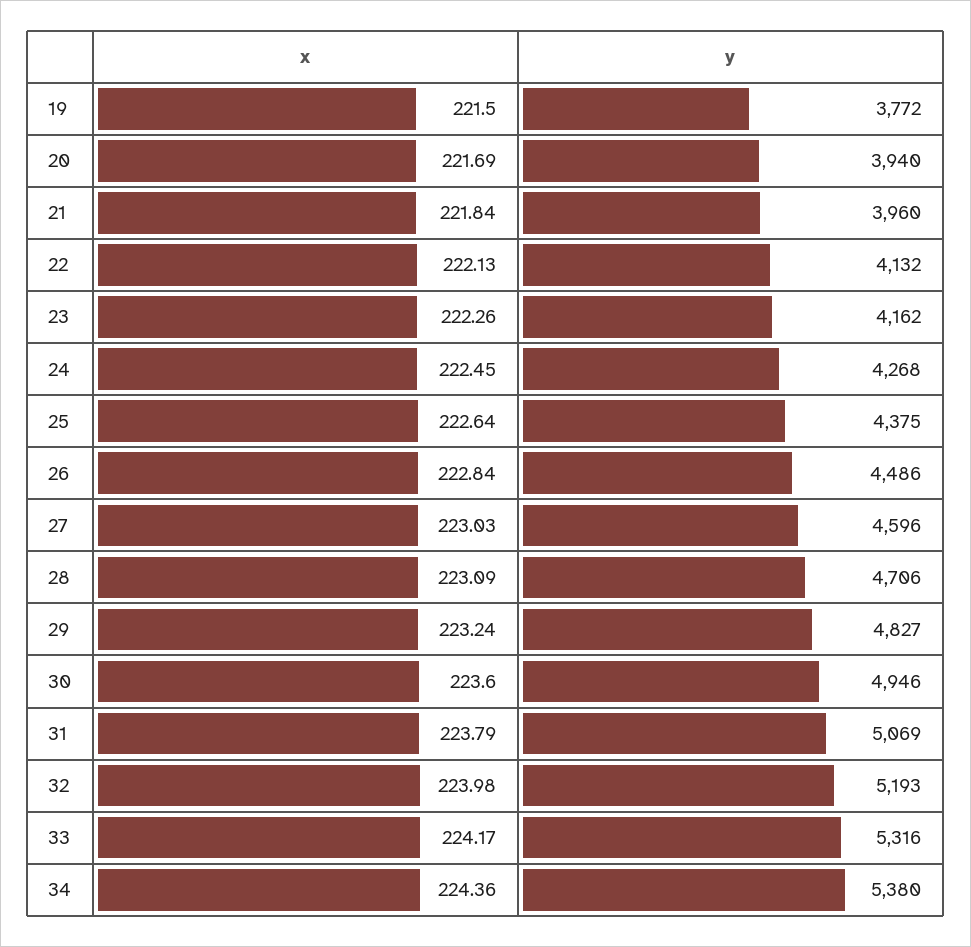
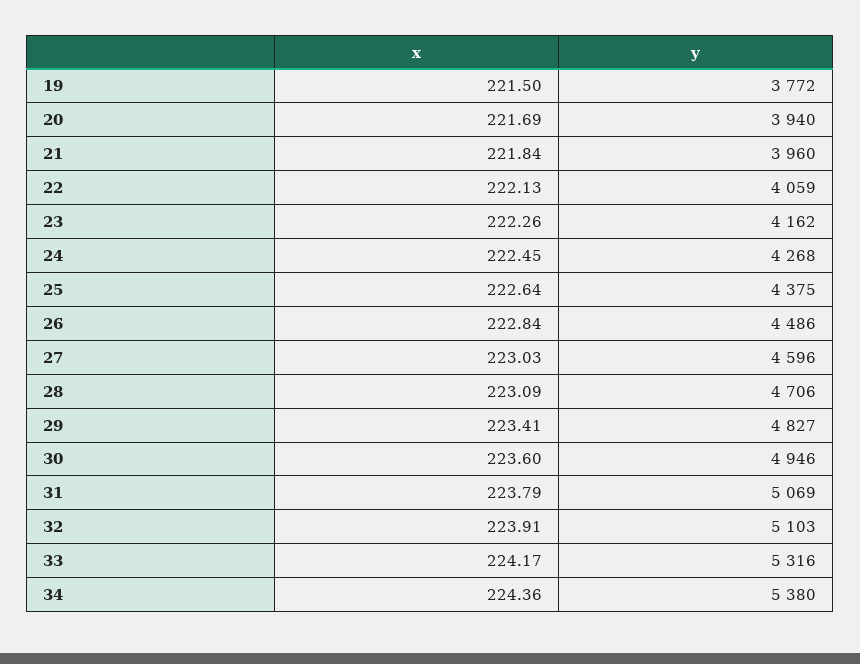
  {
    "x": {
      "19": 221.5,
      "20": 221.69,
      "21": 221.84,
      "22": 222.13,
      "23": 222.26,
      "24": 222.45,
      "25": 222.64,
      "26": 222.84,
      "27": 223.03,
      "28": 223.09,
-     "29": 223.24,
+     "29": 223.41,
      "30": 223.6,
      "31": 223.79,
-     "32": 223.98,
+     "32": 223.91,
      "33": 224.17,
      "34": 224.36
    },
    "y": {
      "19": 3772,
      "20": 3940,
      "21": 3960,
-     "22": 4132,
+     "22": 4059,
      "23": 4162,
      "24": 4268,
      "25": 4375,
      "26": 4486,
      "27": 4596,
      "28": 4706,
      "29": 4827,
      "30": 4946,
      "31": 5069,
-     "32": 5193,
+     "32": 5103,
      "33": 5316,
      "34": 5380
    }
  }

